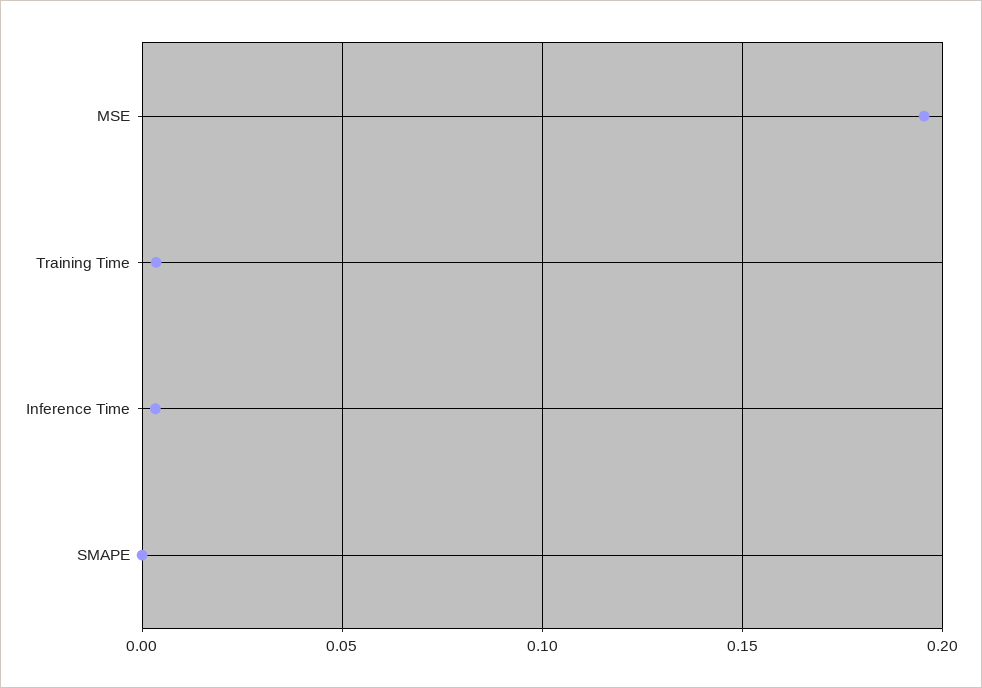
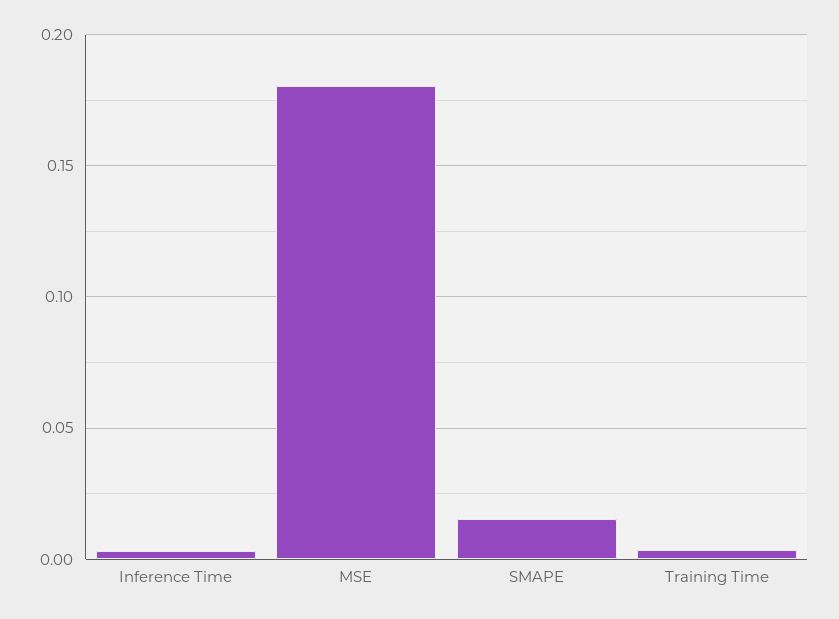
  {
-   "MSE": 0.195,
+   "MSE": 0.18,
    "Training Time": 0.005,
    "Inference Time": 0.005,
-   "SMAPE": 0
+   "SMAPE": 0.015
  }

